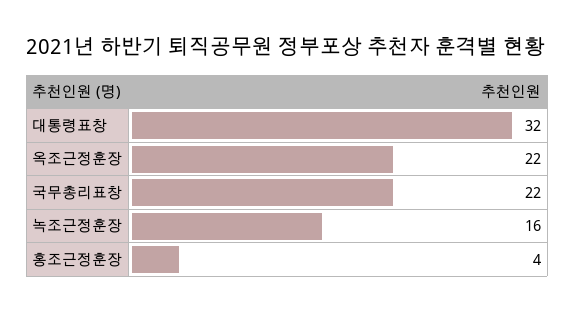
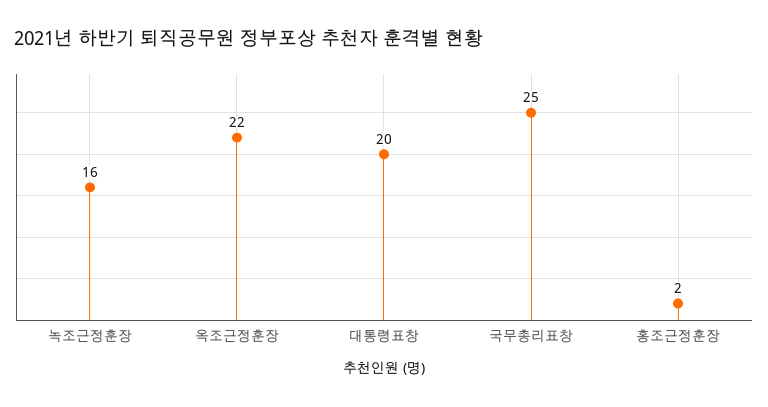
  {
-   "대통령표창": 32,
+   "대통령표창": 20,
    "옥조근정훈장": 22,
-   "국무총리표창": 22,
+   "국무총리표창": 25,
    "녹조근정훈장": 16,
-   "홍조근정훈장": 4
+   "홍조근정훈장": 2
  }

